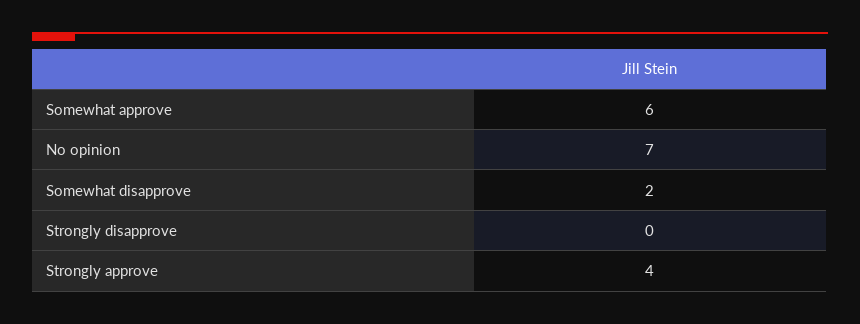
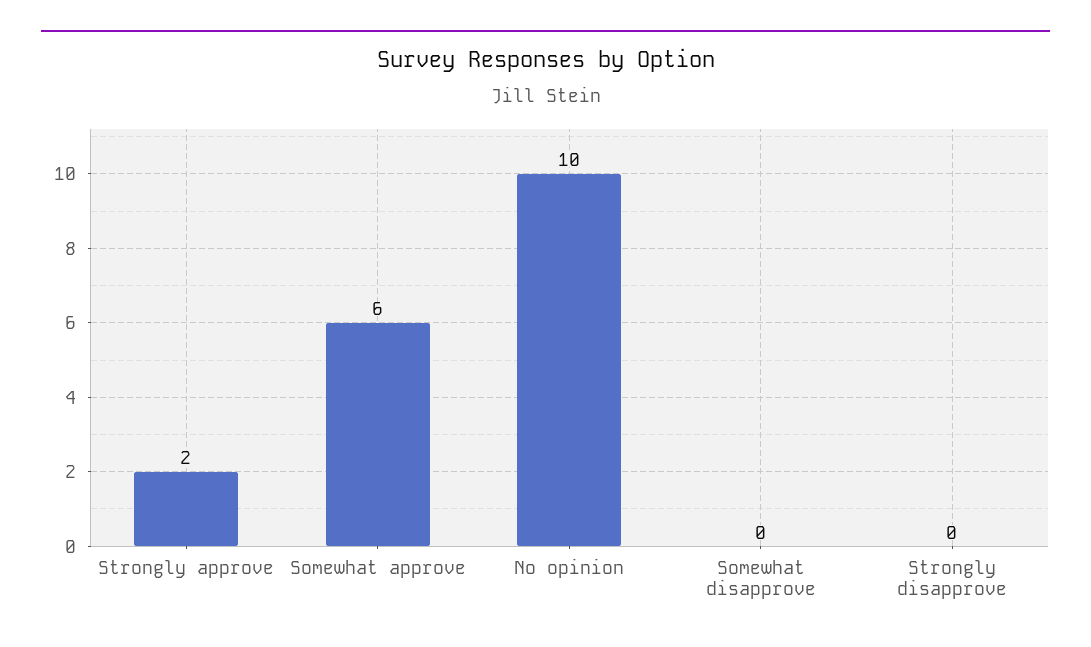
  {
    "Somewhat approve": 6,
-   "No opinion": 7,
+   "No opinion": 10,
-   "Somewhat disapprove": 2,
+   "Somewhat disapprove": 0,
    "Strongly disapprove": 0,
-   "Strongly approve": 4
+   "Strongly approve": 2
  }

